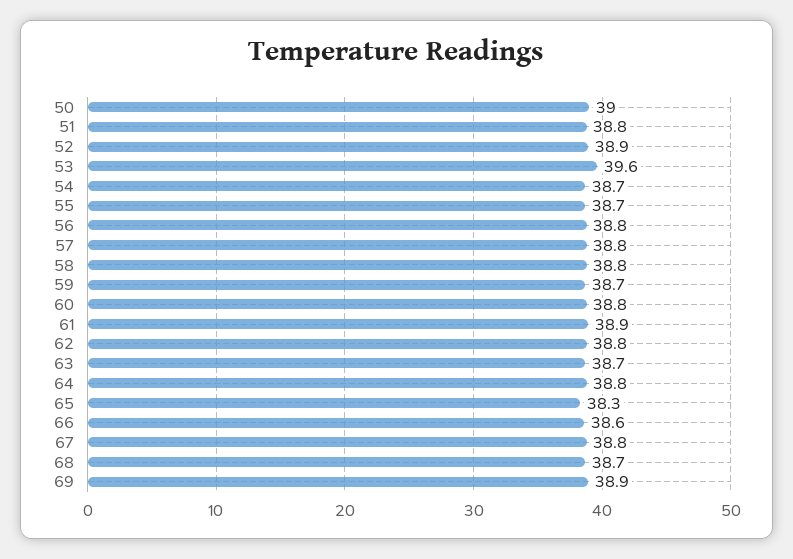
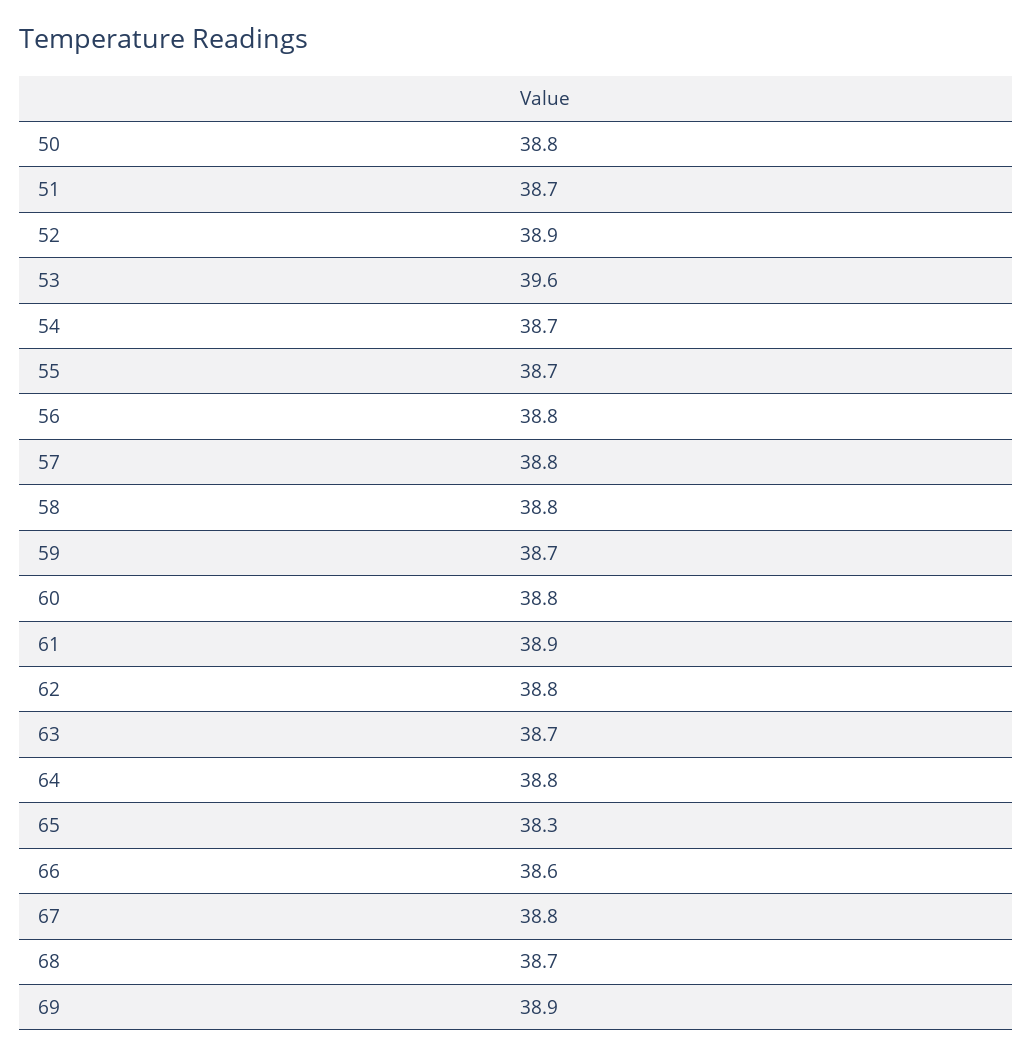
  {
-   "50": 39,
+   "50": 38.8,
-   "51": 38.8,
+   "51": 38.7,
    "52": 38.9,
    "53": 39.6,
    "54": 38.7,
    "55": 38.7,
    "56": 38.8,
    "57": 38.8,
    "58": 38.8,
    "59": 38.7,
    "60": 38.8,
    "61": 38.9,
    "62": 38.8,
    "63": 38.7,
    "64": 38.8,
    "65": 38.3,
    "66": 38.6,
    "67": 38.8,
    "68": 38.7,
    "69": 38.9
  }

